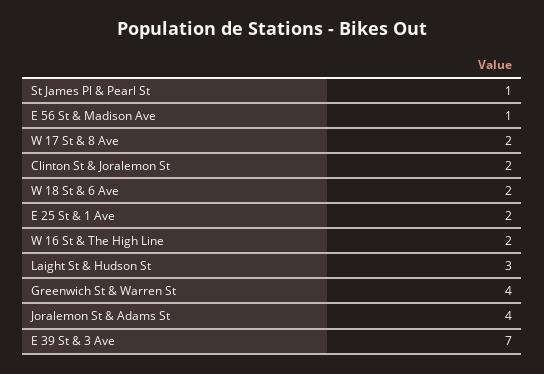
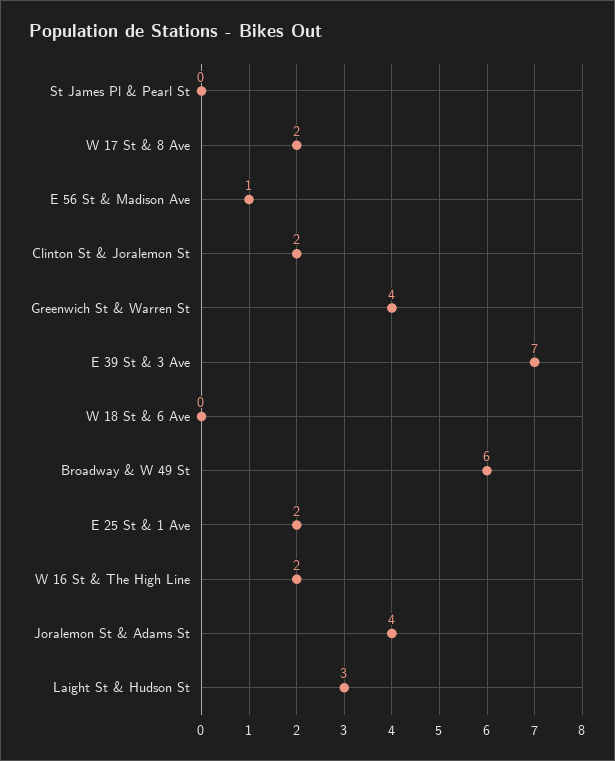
  {
-   "St James Pl & Pearl St": 1,
+   "St James Pl & Pearl St": 0,
    "E 56 St & Madison Ave": 1,
    "W 17 St & 8 Ave": 2,
    "Clinton St & Joralemon St": 2,
-   "W 18 St & 6 Ave": 2,
+   "W 18 St & 6 Ave": 0,
    "E 25 St & 1 Ave": 2,
    "W 16 St & The High Line": 2,
    "Laight St & Hudson St": 3,
    "Greenwich St & Warren St": 4,
    "Joralemon St & Adams St": 4,
-   "E 39 St & 3 Ave": 7
+   "E 39 St & 3 Ave": 7,
+   "Broadway & W 49 St": 6
  }

